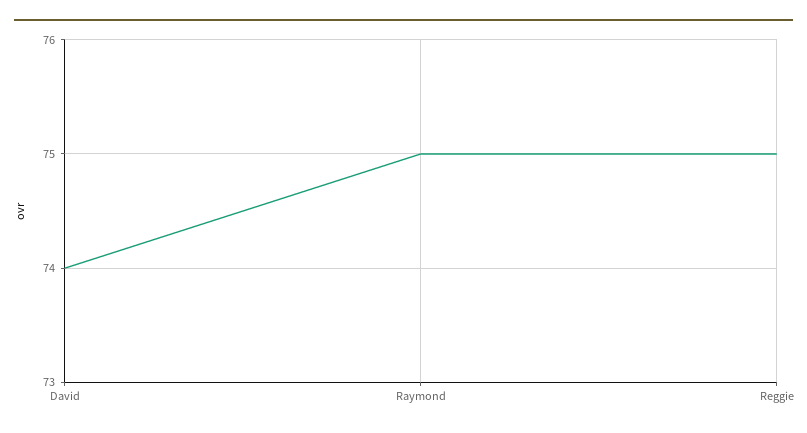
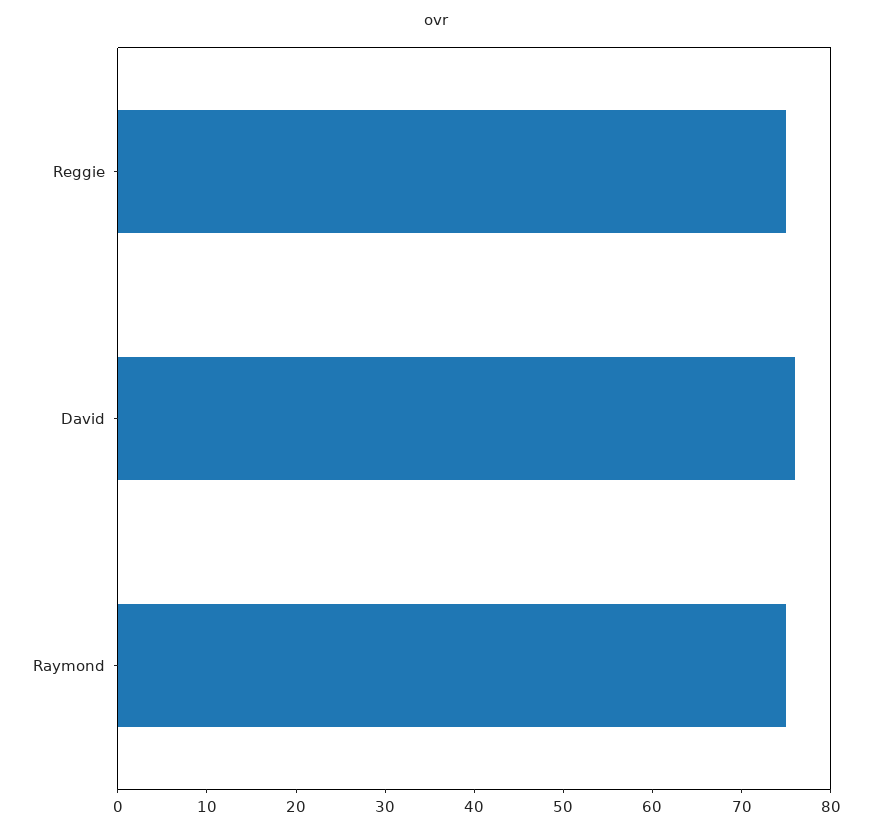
  {
-   "David": 74,
+   "David": 76,
    "Raymond": 75,
    "Reggie": 75
  }

